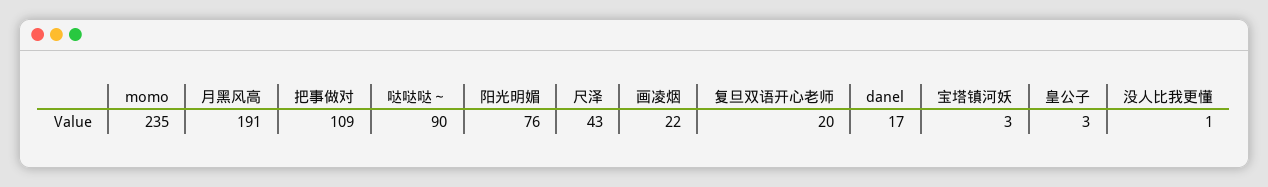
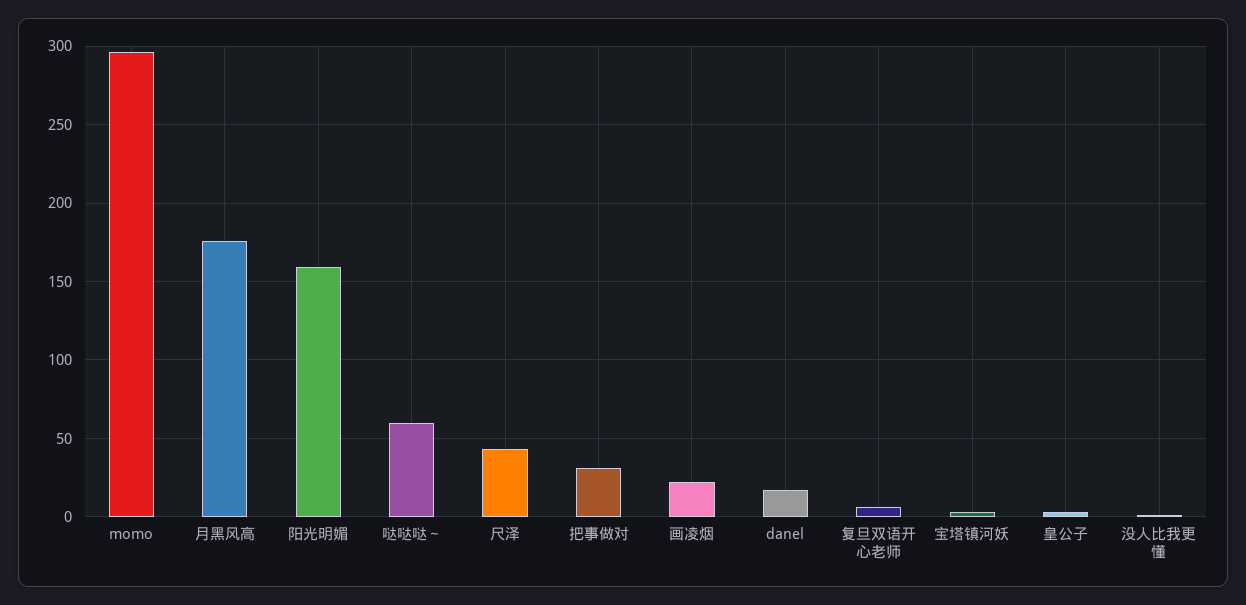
  {
-   "momo": 235,
+   "momo": 295,
-   "月黑风高": 191,
+   "月黑风高": 175,
-   "把事做对": 109,
+   "把事做对": 30,
-   "哒哒哒～": 90,
+   "哒哒哒～": 60,
-   "阳光明媚": 76,
+   "阳光明媚": 160,
    "尺泽": 43,
    "画凌烟": 22,
-   "复旦双语开心老师": 20,
+   "复旦双语开心老师": 5,
    "danel": 17,
    "宝塔镇河妖": 3,
    "皇公子": 3,
    "没人比我更懂": 1
  }

